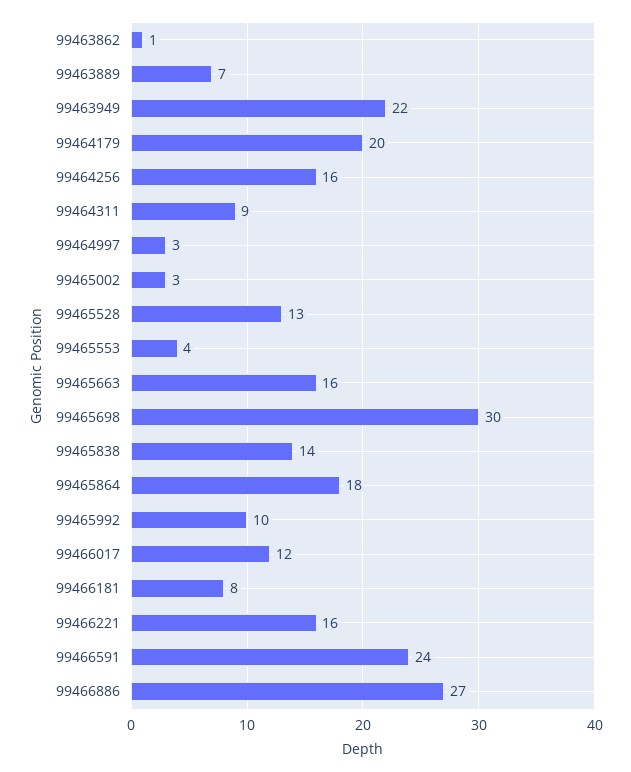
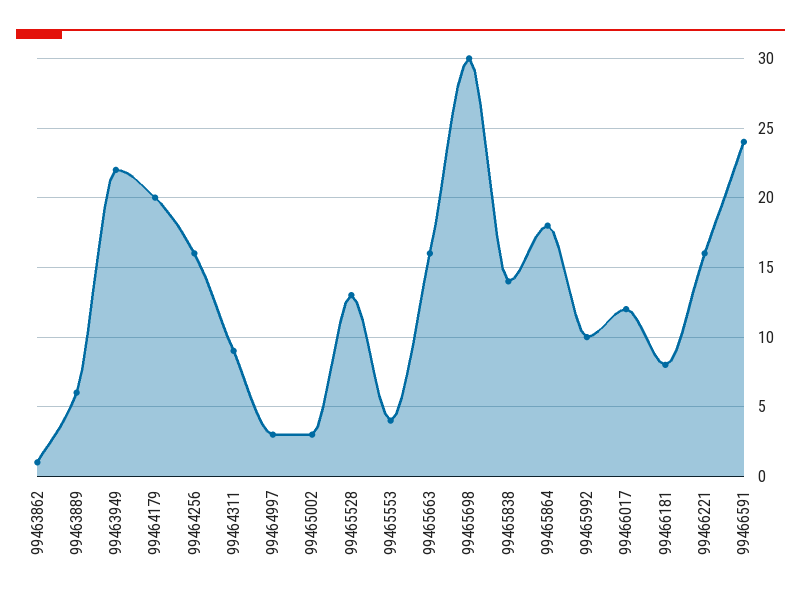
  {
    "99463862": 1,
-   "99463889": 7,
+   "99463889": 6,
    "99463949": 22,
    "99464179": 20,
    "99464256": 16,
    "99464311": 9,
    "99464997": 3,
    "99465002": 3,
    "99465528": 13,
    "99465553": 4,
    "99465663": 16,
    "99465698": 30,
    "99465838": 14,
    "99465864": 18,
    "99465992": 10,
    "99466017": 12,
    "99466181": 8,
    "99466221": 16,
-   "99466591": 24,
+   "99466591": 24
-   "99466886": 27
  }

